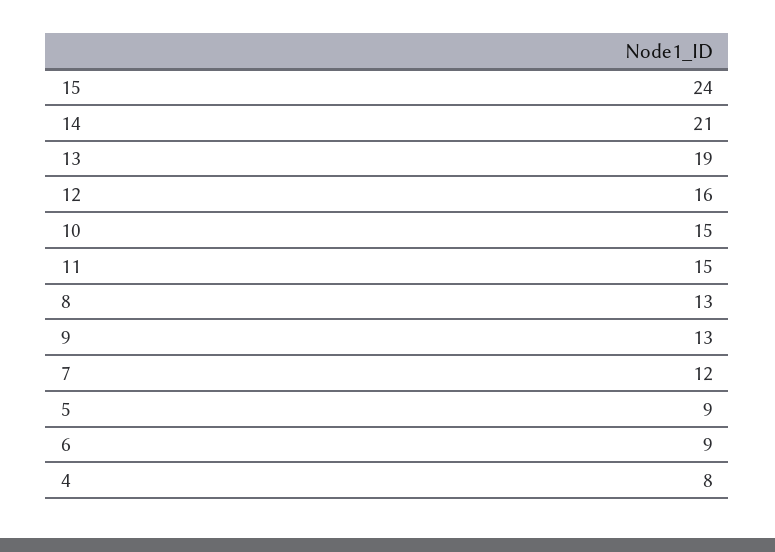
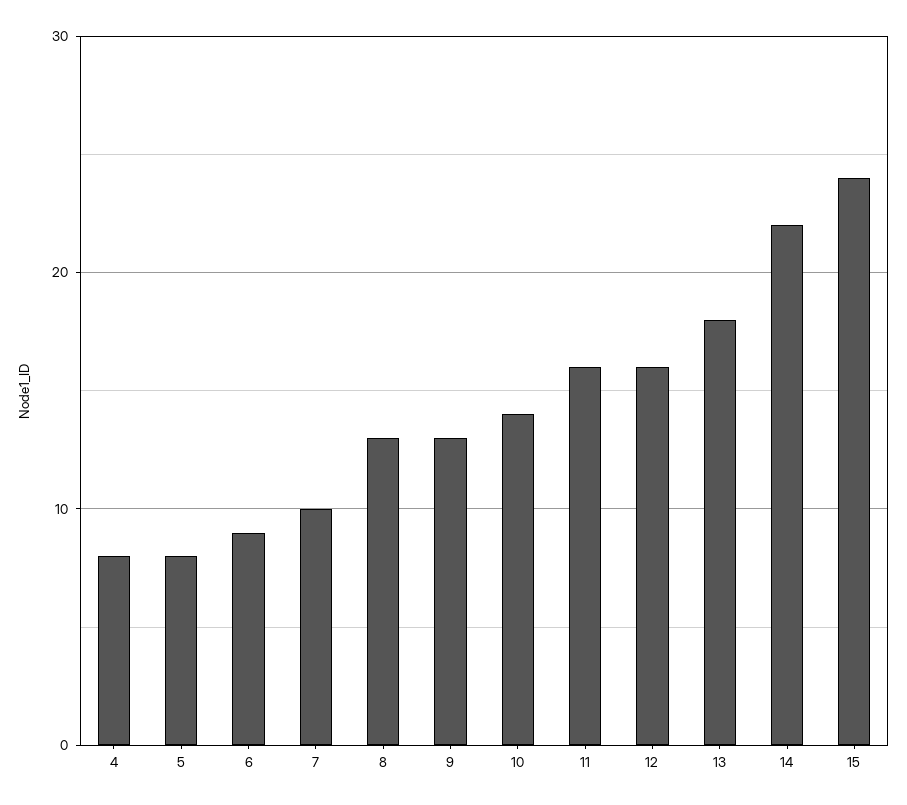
  {
    "15": 24,
-   "14": 21,
+   "14": 22,
-   "13": 19,
+   "13": 18,
    "12": 16,
-   "10": 15,
+   "10": 14,
-   "11": 15,
+   "11": 16,
    "8": 13,
    "9": 13,
-   "7": 12,
+   "7": 10,
-   "5": 9,
+   "5": 8,
    "6": 9,
    "4": 8
  }

